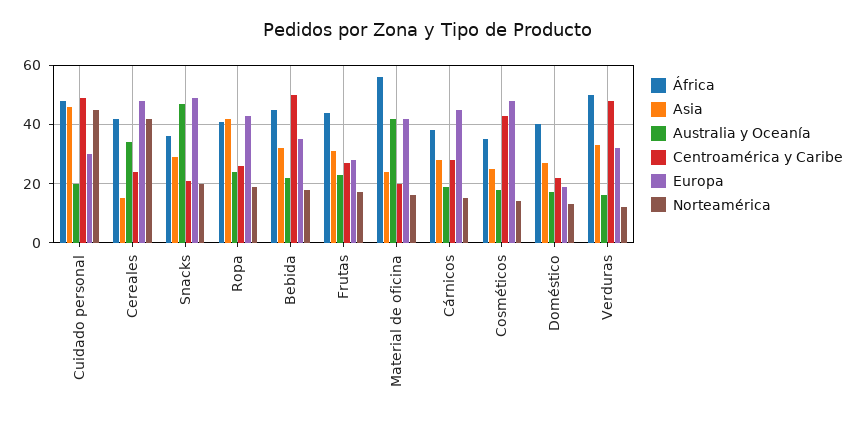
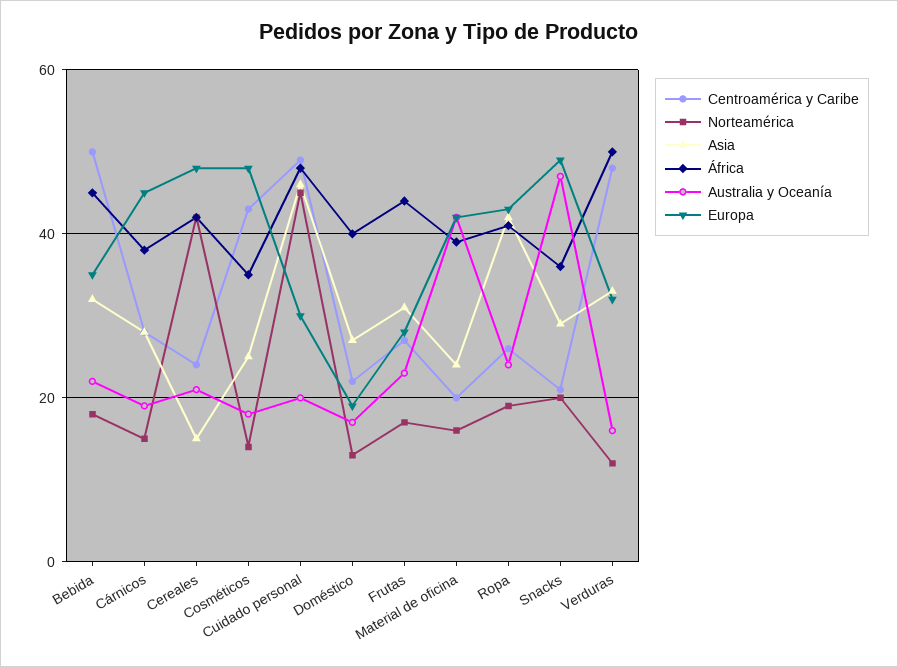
  {
    "África": {
      "Cuidado personal": 50,
      "Cereales": 40,
      "Snacks": 35,
      "Ropa": 40,
      "Bebida": 45,
      "Frutas": 45,
-     "Material de oficina": 55,
+     "Material de oficina": 40,
      "Cárnicos": 40,
      "Cosméticos": 35,
      "Doméstico": 40,
      "Verduras": 50
    },
    "Asia": {
      "Cuidado personal": 45,
      "Cereales": 15,
      "Snacks": 30,
      "Ropa": 40,
      "Bebida": 30,
      "Frutas": 30,
      "Material de oficina": 25,
      "Cárnicos": 30,
      "Cosméticos": 25,
      "Doméstico": 25,
      "Verduras": 35
    },
    "Australia y Oceanía": {
      "Cuidado personal": 20,
-     "Cereales": 35,
+     "Cereales": 20,
      "Snacks": 45,
      "Ropa": 25,
      "Bebida": 20,
      "Frutas": 25,
      "Material de oficina": 40,
      "Cárnicos": 20,
      "Cosméticos": 20,
      "Doméstico": 15,
      "Verduras": 15
    },
    "Centroamérica y Caribe": {
      "Cuidado personal": 50,
      "Cereales": 25,
      "Snacks": 20,
      "Ropa": 25,
      "Bebida": 50,
      "Frutas": 25,
      "Material de oficina": 20,
      "Cárnicos": 30,
      "Cosméticos": 45,
      "Doméstico": 20,
      "Verduras": 50
    },
    "Europa": {
      "Cuidado personal": 30,
      "Cereales": 50,
      "Snacks": 50,
      "Ropa": 45,
      "Bebida": 35,
      "Frutas": 30,
      "Material de oficina": 40,
      "Cárnicos": 45,
      "Cosméticos": 50,
      "Doméstico": 20,
      "Verduras": 30
    },
    "Norteamérica": {
      "Cuidado personal": 45,
      "Cereales": 40,
      "Snacks": 20,
      "Ropa": 20,
      "Bebida": 20,
      "Frutas": 15,
      "Material de oficina": 15,
      "Cárnicos": 15,
      "Cosméticos": 15,
      "Doméstico": 15,
      "Verduras": 10
    }
  }

